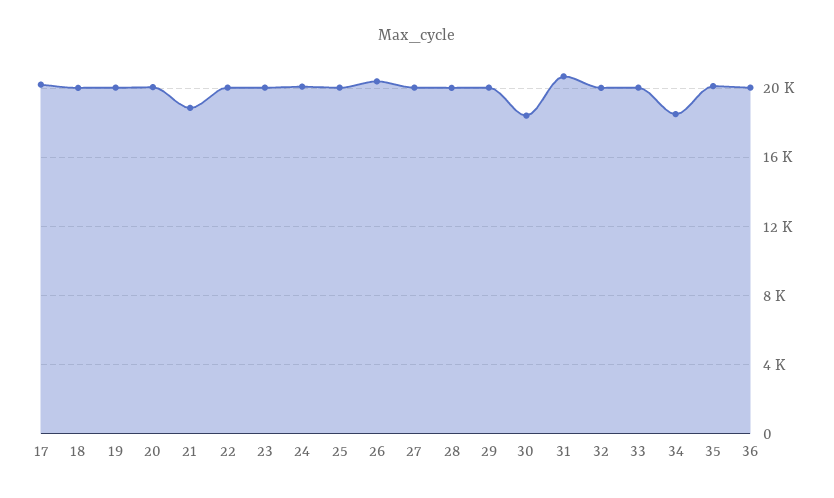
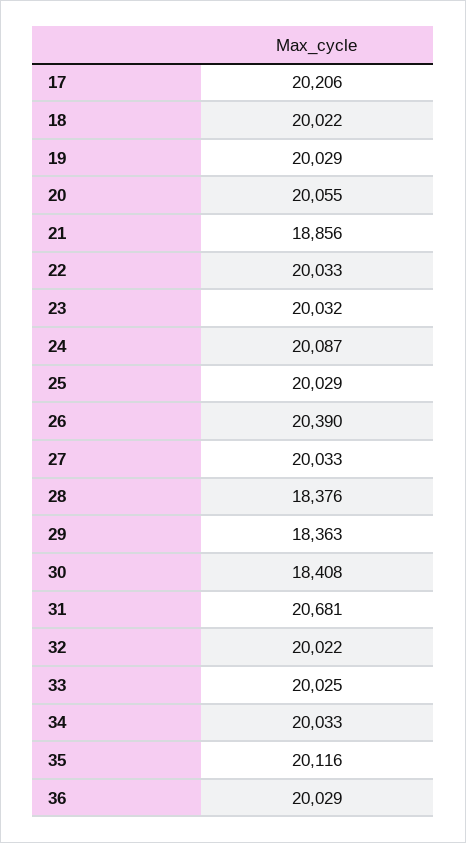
  {
    "17": 20206,
    "18": 20022,
    "19": 20029,
    "20": 20055,
    "21": 18856,
    "22": 20033,
    "23": 20032,
    "24": 20087,
    "25": 20029,
    "26": 20390,
    "27": 20033,
-   "28": 20000,
+   "28": 18376,
-   "29": 20000,
+   "29": 18363,
    "30": 18408,
    "31": 20681,
    "32": 20022,
    "33": 20025,
-   "34": 18500,
+   "34": 20033,
    "35": 20116,
    "36": 20029
  }

